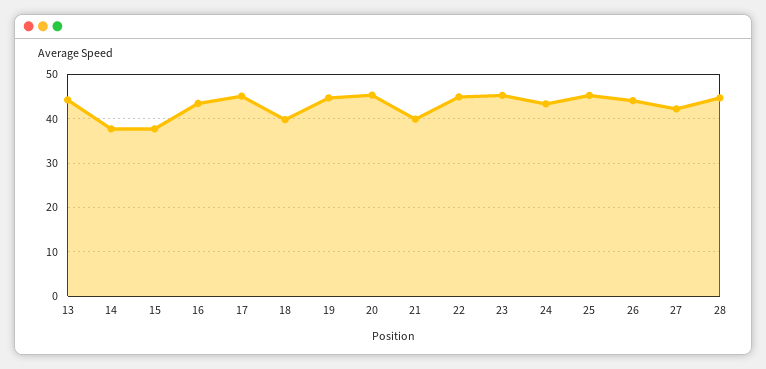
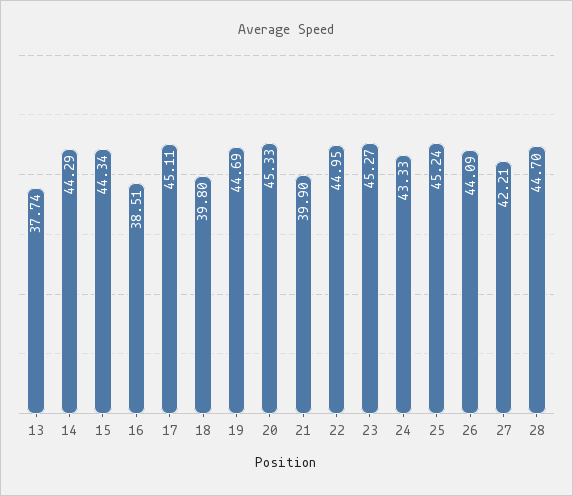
  {
-   "13": 44,
+   "13": 37.74,
-   "14": 38,
+   "14": 44.29,
-   "15": 38,
+   "15": 44.34,
-   "16": 44,
+   "16": 38.51,
    "17": 45.11,
    "18": 39.8,
    "19": 44.69,
    "20": 45.33,
    "21": 39.9,
    "22": 44.95,
    "23": 45.27,
    "24": 43.33,
    "25": 45.24,
    "26": 44.09,
    "27": 42.21,
    "28": 44.7
  }

